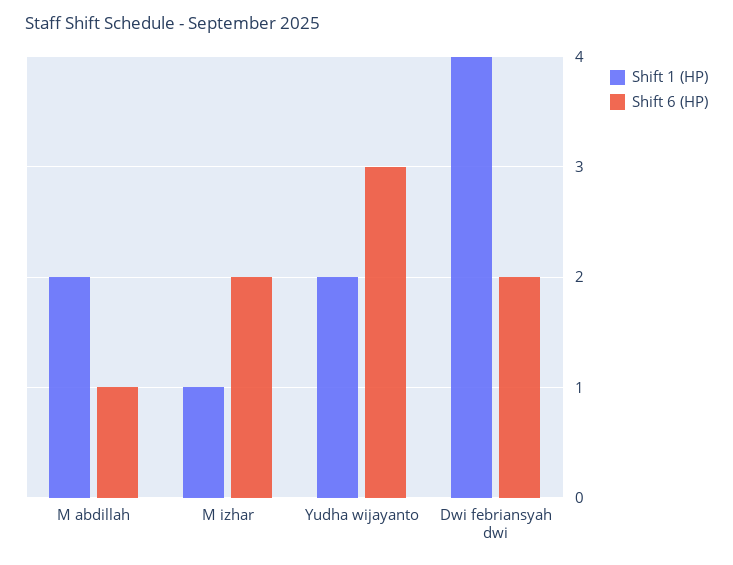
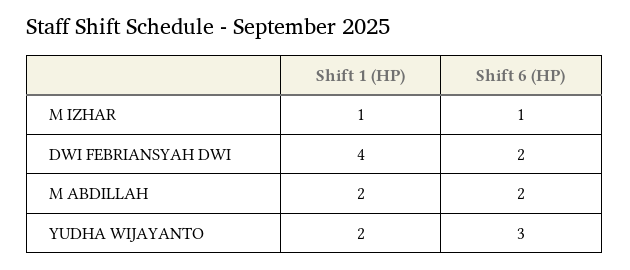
  {
    "Shift 1 (HP)": {
      "M abdillah": 2,
      "M izhar": 1,
      "Yudha wijayanto": 2,
      "Dwi febriansyah dwi": 4
    },
    "Shift 6 (HP)": {
-     "M abdillah": 1,
+     "M abdillah": 2,
-     "M izhar": 2,
+     "M izhar": 1,
      "Yudha wijayanto": 3,
      "Dwi febriansyah dwi": 2
    }
  }

